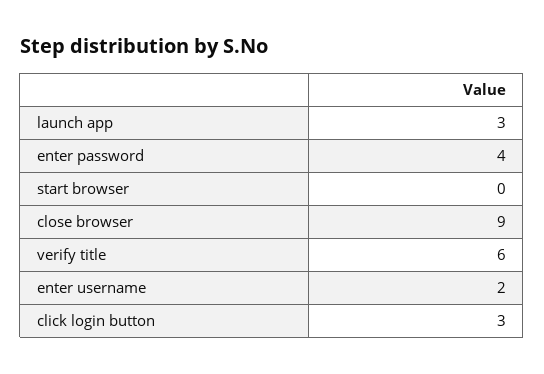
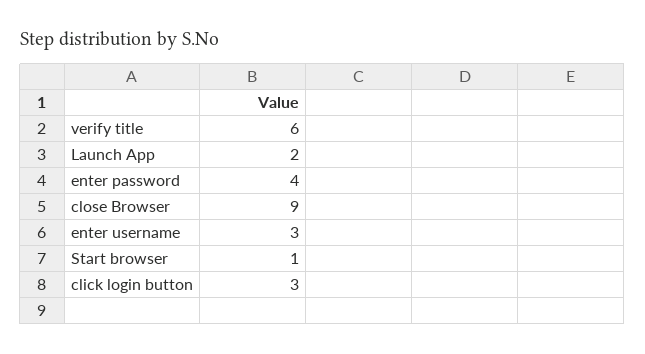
  {
-   "launch app": 3,
+   "launch app": 2,
    "enter password": 4,
-   "start browser": 0,
+   "start browser": 1,
    "close browser": 9,
    "verify title": 6,
-   "enter username": 2,
+   "enter username": 3,
    "click login button": 3
  }

